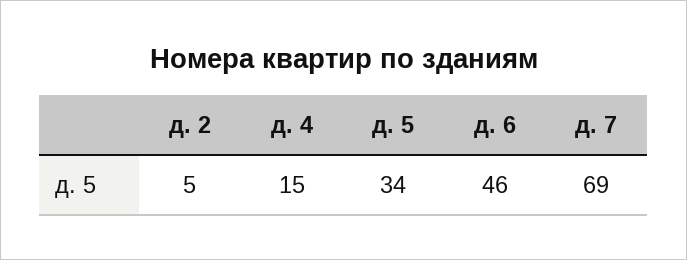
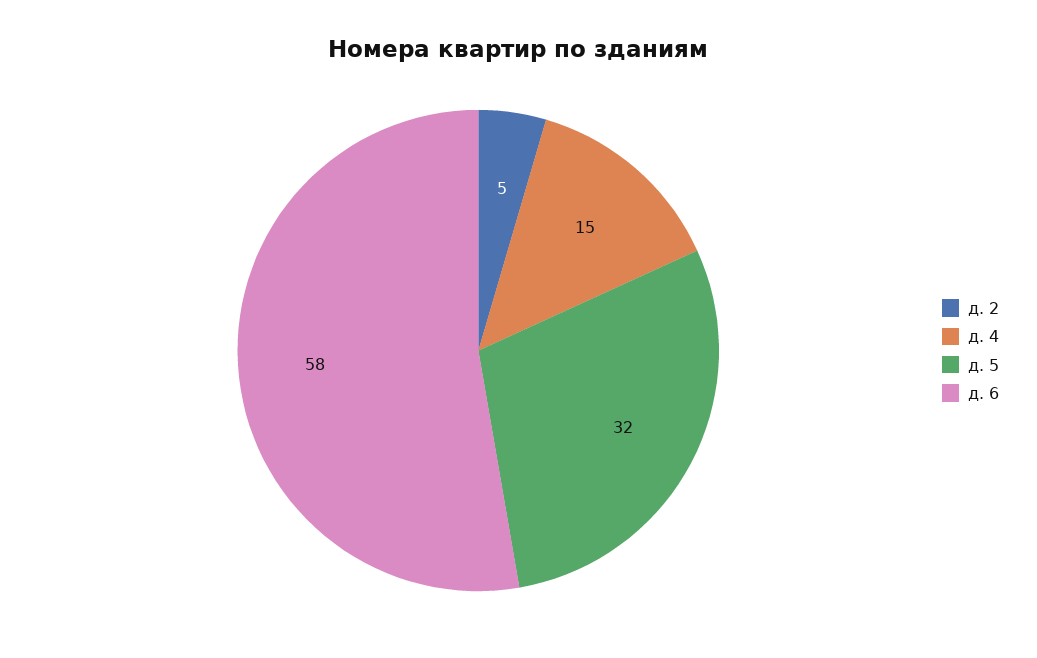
  {
    "д. 2": 5,
    "д. 4": 15,
-   "д. 5": 34,
+   "д. 5": 32,
-   "д. 6": 46,
+   "д. 6": 58
-   "д. 7": 69
  }

